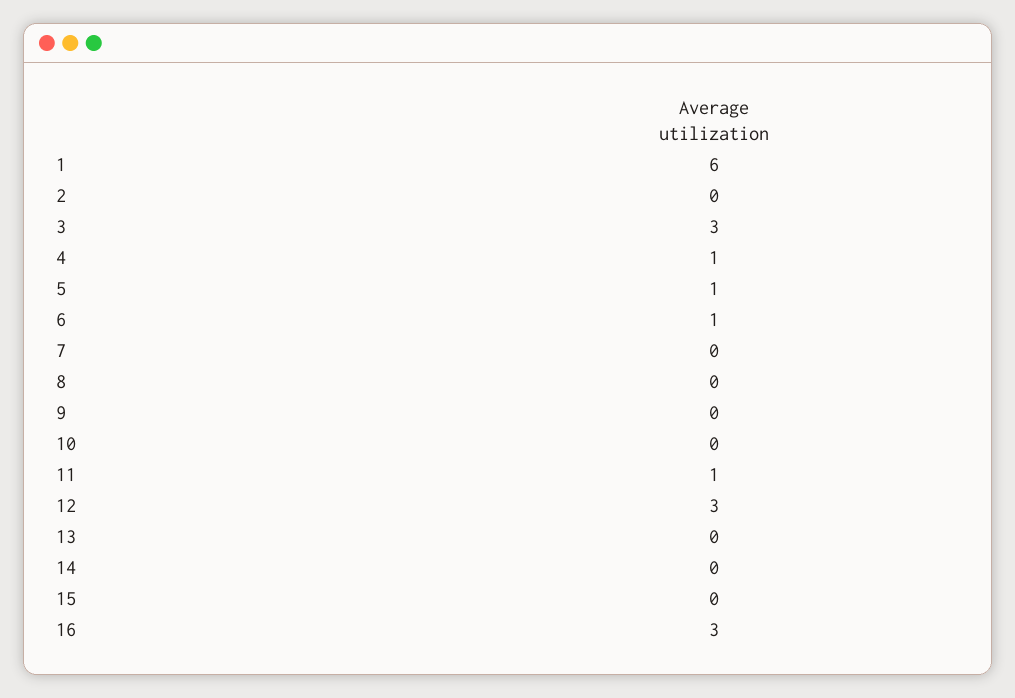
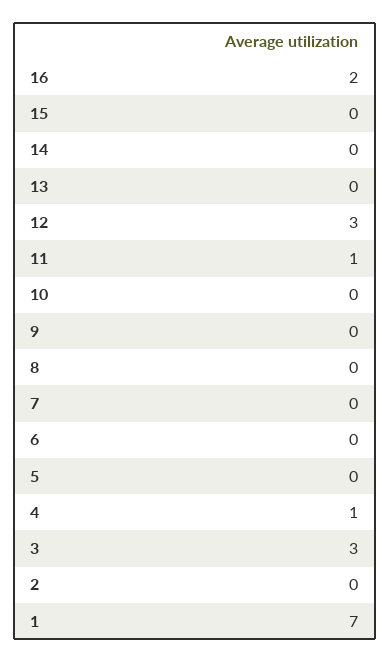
  {
-   "1": 6,
+   "1": 7,
    "2": 0,
    "3": 3,
    "4": 1,
-   "5": 1,
+   "5": 0,
-   "6": 1,
+   "6": 0,
    "7": 0,
    "8": 0,
    "9": 0,
    "10": 0,
    "11": 1,
    "12": 3,
    "13": 0,
    "14": 0,
    "15": 0,
-   "16": 3
+   "16": 2
  }

